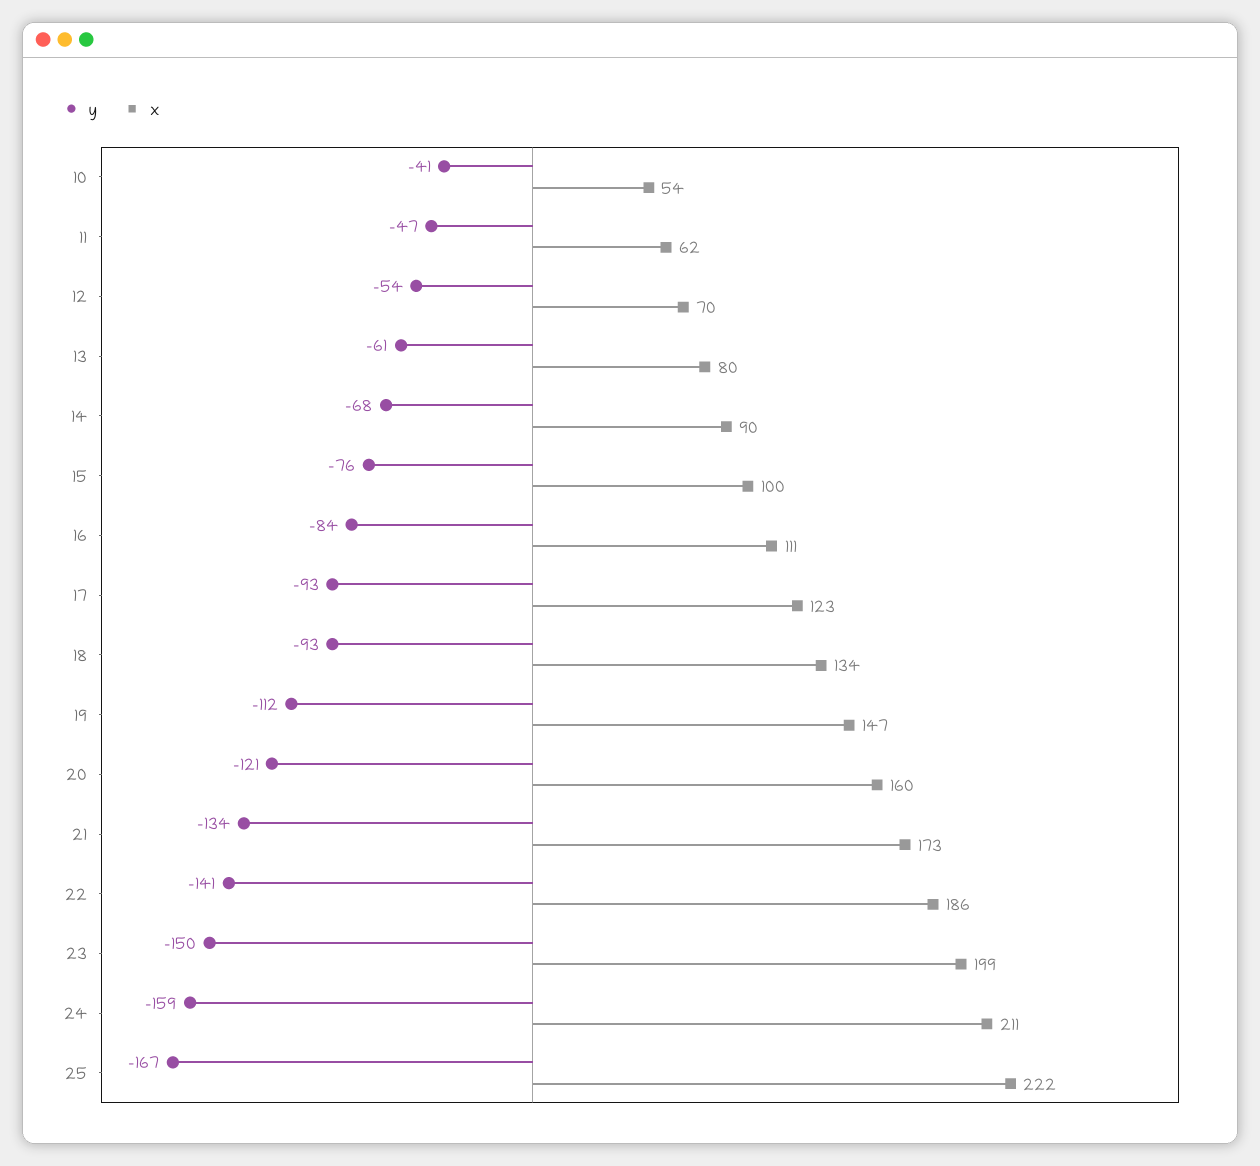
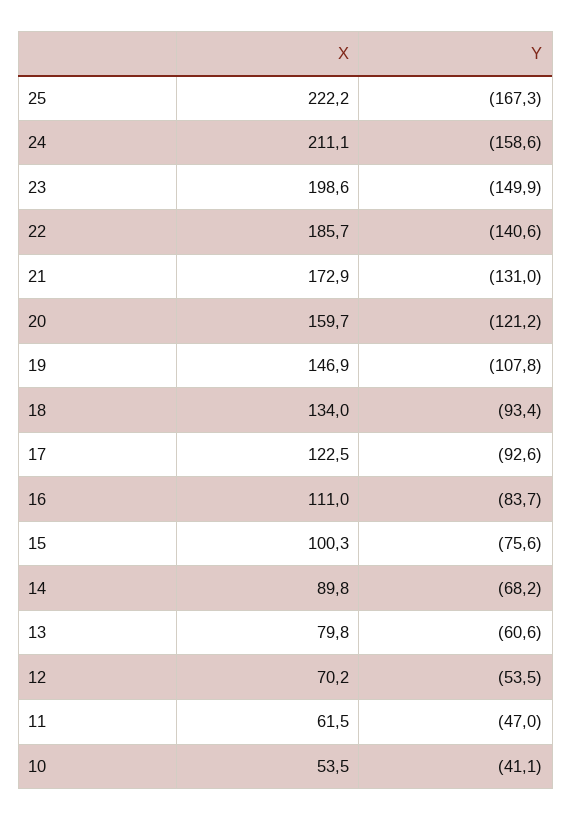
  {
    "y": {
      "10": -41.1,
      "11": -47,
      "12": -53.5,
      "13": -60.6,
      "14": -68.2,
      "15": -75.6,
      "16": -83.7,
      "17": -92.6,
      "18": -93.4,
-     "19": -112,
+     "19": -107.8,
      "20": -121.2,
-     "21": -134,
+     "21": -131,
      "22": -140.6,
      "23": -149.9,
      "24": -158.6,
      "25": -167.3
    },
    "x": {
      "10": 53.5,
      "11": 61.5,
      "12": 70.2,
      "13": 79.8,
      "14": 89.8,
      "15": 100.3,
      "16": 111,
      "17": 122.5,
      "18": 134,
      "19": 146.9,
      "20": 159.7,
      "21": 172.9,
      "22": 185.7,
      "23": 198.6,
      "24": 211.1,
      "25": 222.2
    }
  }

